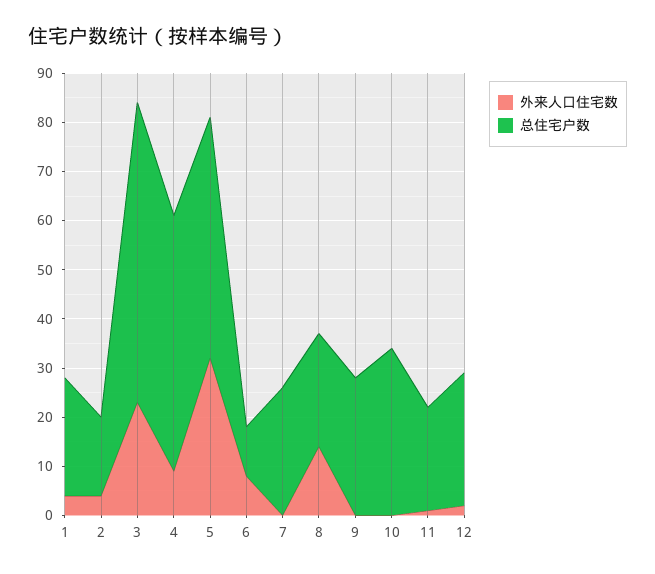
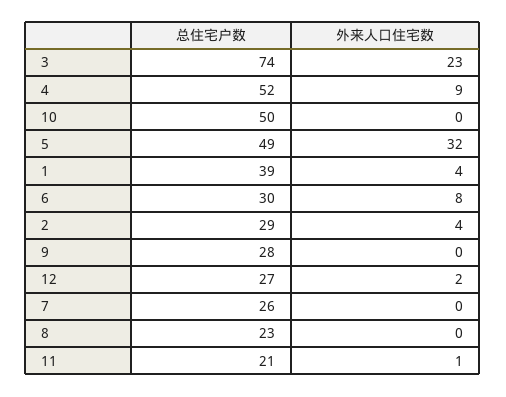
  {
    "外来人口住宅数": {
      "1": 4,
      "2": 4,
      "3": 23,
      "4": 9,
      "5": 32,
      "6": 8,
      "7": 0,
-     "8": 15,
+     "8": 0,
      "9": 0,
      "10": 0,
      "11": 1,
      "12": 2
    },
    "总住宅户数": {
-     "1": 25,
+     "1": 39,
-     "2": 15,
+     "2": 29,
-     "3": 60,
+     "3": 74,
      "4": 52,
      "5": 49,
-     "6": 10,
+     "6": 30,
      "7": 26,
      "8": 23,
      "9": 28,
-     "10": 35,
+     "10": 50,
      "11": 21,
      "12": 27
    }
  }

